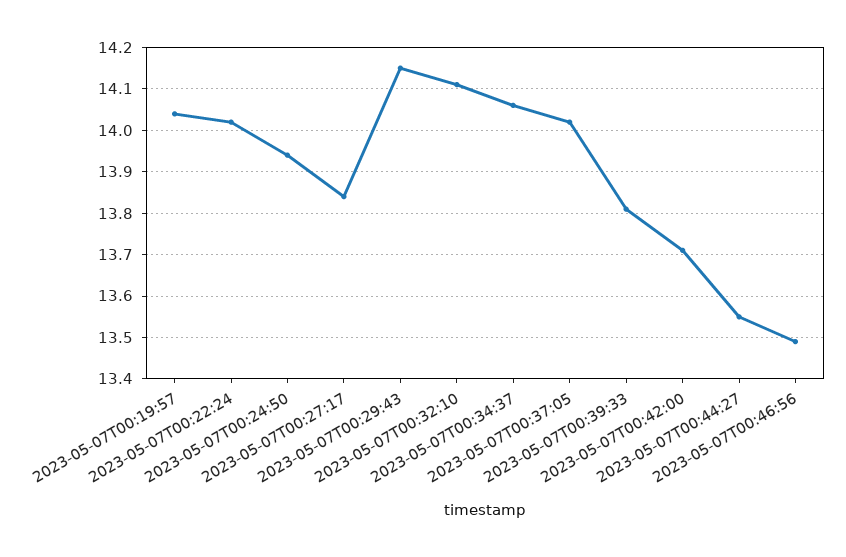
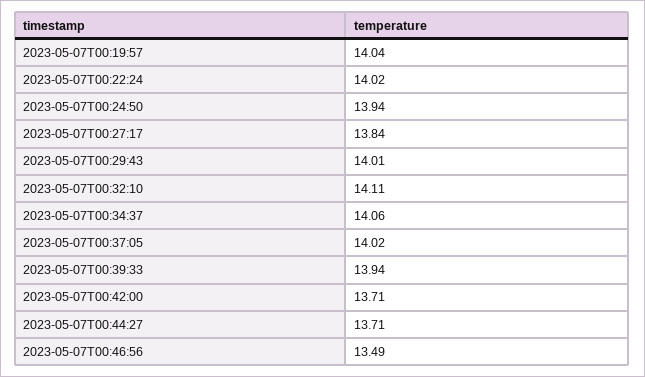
  {
    "2023-05-07T00:19:57": 14.04,
    "2023-05-07T00:22:24": 14.02,
    "2023-05-07T00:24:50": 13.94,
    "2023-05-07T00:27:17": 13.84,
-   "2023-05-07T00:29:43": 14.15,
+   "2023-05-07T00:29:43": 14.01,
    "2023-05-07T00:32:10": 14.11,
    "2023-05-07T00:34:37": 14.06,
    "2023-05-07T00:37:05": 14.02,
-   "2023-05-07T00:39:33": 13.8,
+   "2023-05-07T00:39:33": 13.94,
    "2023-05-07T00:42:00": 13.71,
-   "2023-05-07T00:44:27": 13.55,
+   "2023-05-07T00:44:27": 13.71,
    "2023-05-07T00:46:56": 13.49
  }

